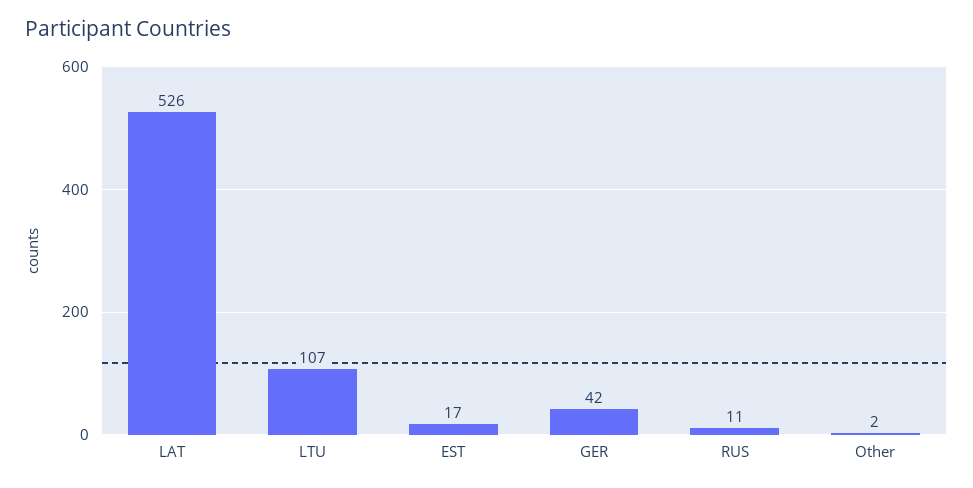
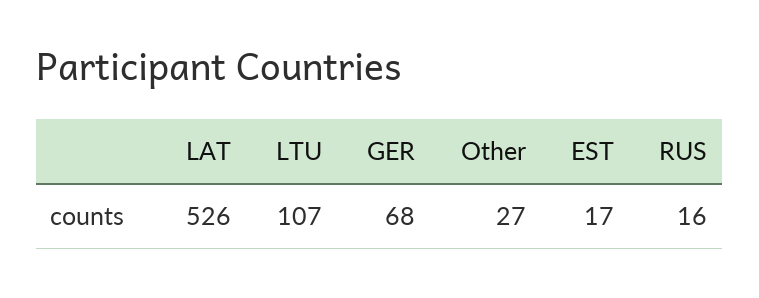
  {
    "LAT": 526,
    "LTU": 107,
    "EST": 17,
-   "GER": 42,
+   "GER": 68,
-   "RUS": 11,
+   "RUS": 16,
-   "Other": 2
+   "Other": 27
  }

